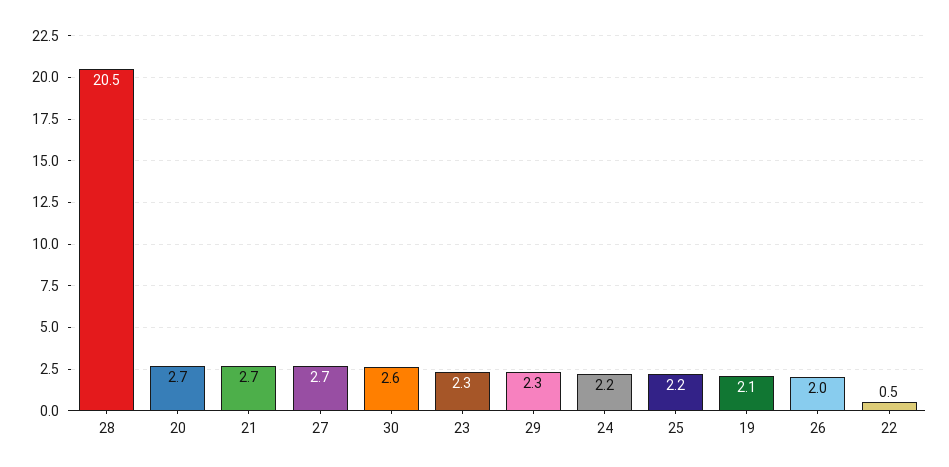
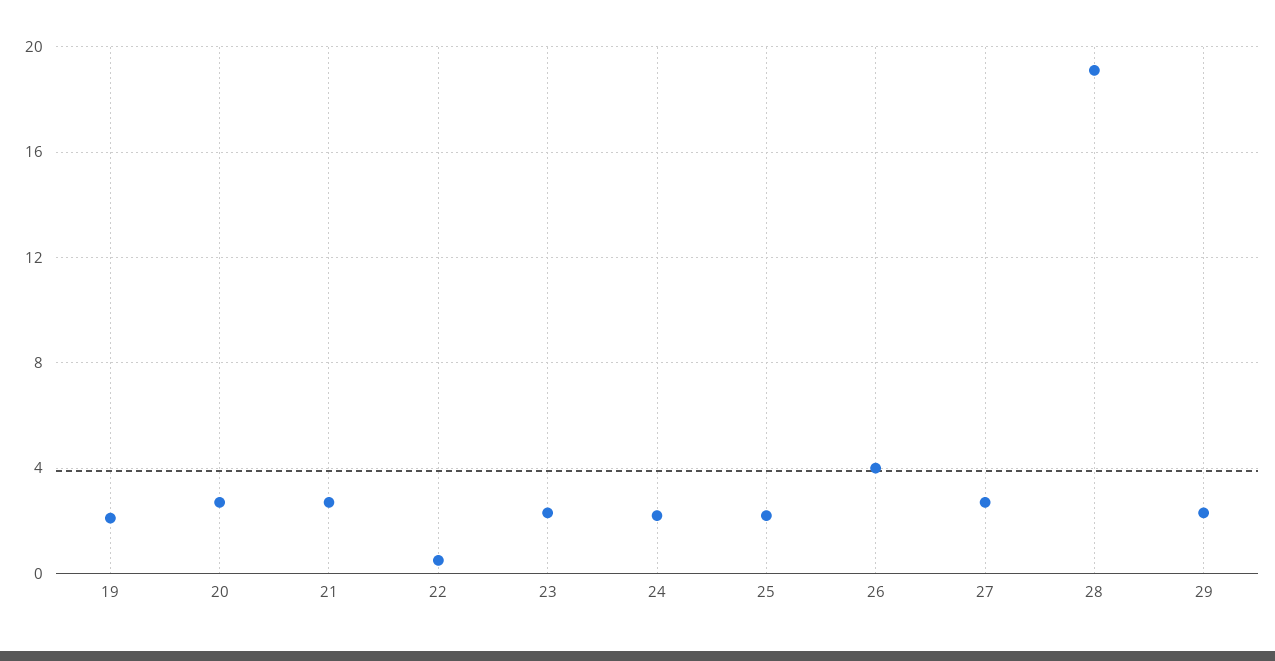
  {
-   "28": 20.5,
+   "28": 19,
    "20": 2.7,
    "21": 2.7,
    "27": 2.7,
-   "30": 2.6,
    "23": 2.3,
    "29": 2.3,
    "24": 2.2,
    "25": 2.2,
    "19": 2.1,
-   "26": 2,
+   "26": 4,
    "22": 0.5
  }

